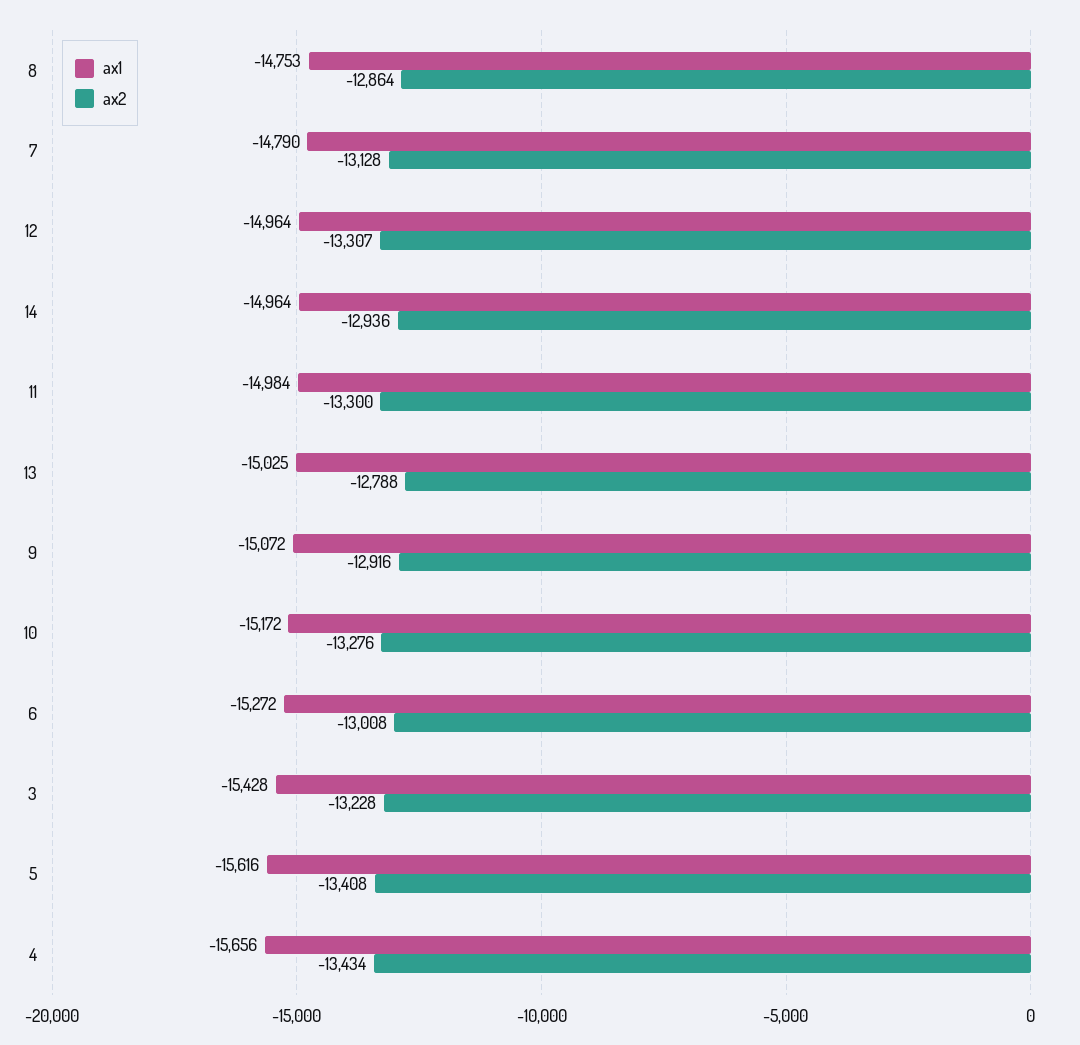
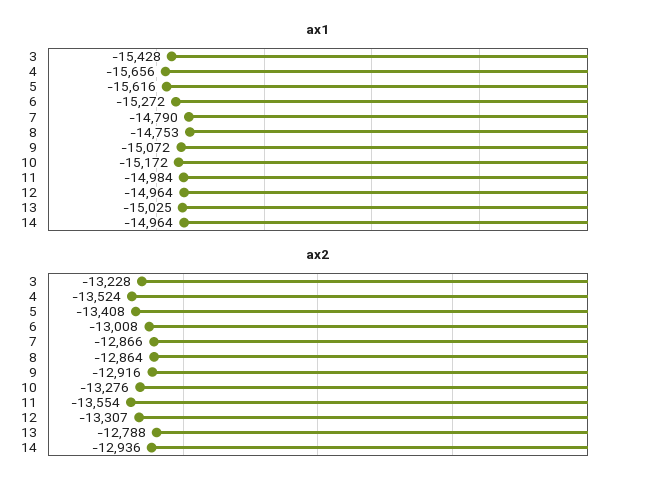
  {
    "ax1": {
      "8": -14753,
      "7": -14790,
      "12": -14964,
      "14": -14964,
      "11": -14984,
      "13": -15025,
      "9": -15072,
      "10": -15172,
      "6": -15272,
      "3": -15428,
      "5": -15616,
      "4": -15656
    },
    "ax2": {
      "8": -12864,
-     "7": -13128,
+     "7": -12866,
      "12": -13307,
      "14": -12936,
-     "11": -13300,
+     "11": -13554,
      "13": -12788,
      "9": -12916,
      "10": -13276,
      "6": -13008,
      "3": -13228,
      "5": -13408,
-     "4": -13434
+     "4": -13524
    }
  }

